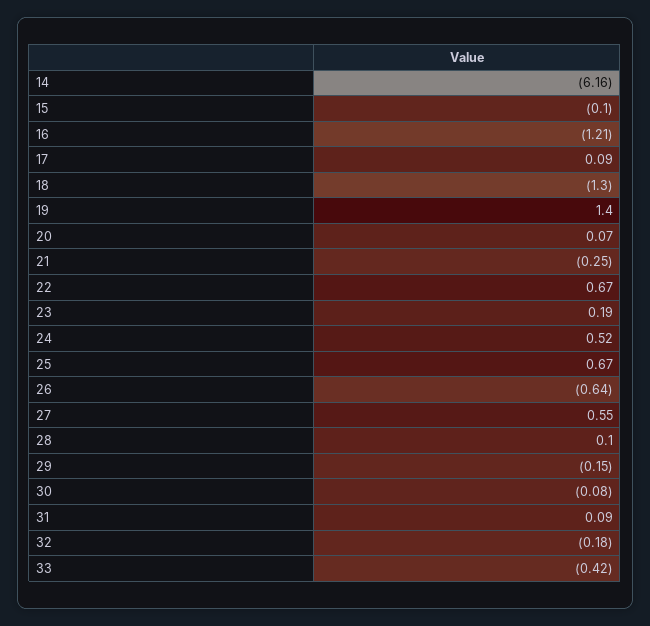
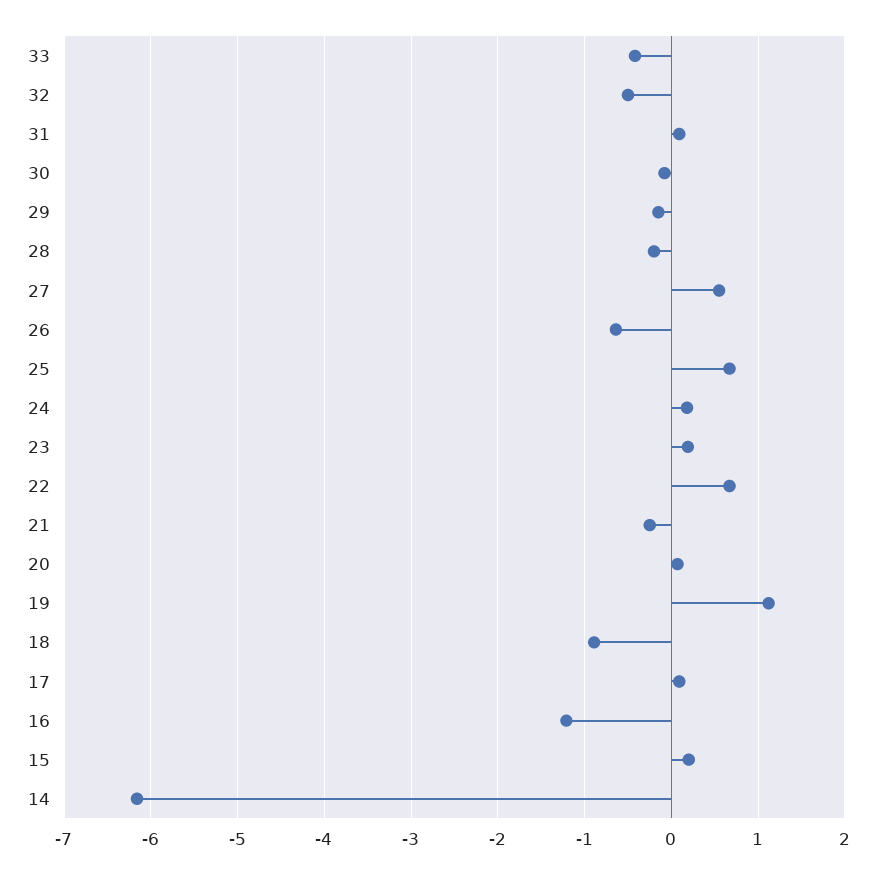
  {
    "14": -6.16,
-   "15": -0.1,
+   "15": 0.2,
    "16": -1.21,
    "17": 0.09,
-   "18": -1.3,
+   "18": -0.9,
-   "19": 1.4,
+   "19": 1.1,
    "20": 0.07,
    "21": -0.25,
    "22": 0.67,
    "23": 0.19,
-   "24": 0.52,
+   "24": 0.2,
    "25": 0.67,
    "26": -0.64,
    "27": 0.55,
-   "28": 0.1,
+   "28": -0.2,
    "29": -0.15,
    "30": -0.08,
    "31": 0.09,
-   "32": -0.18,
+   "32": -0.5,
    "33": -0.42
  }

